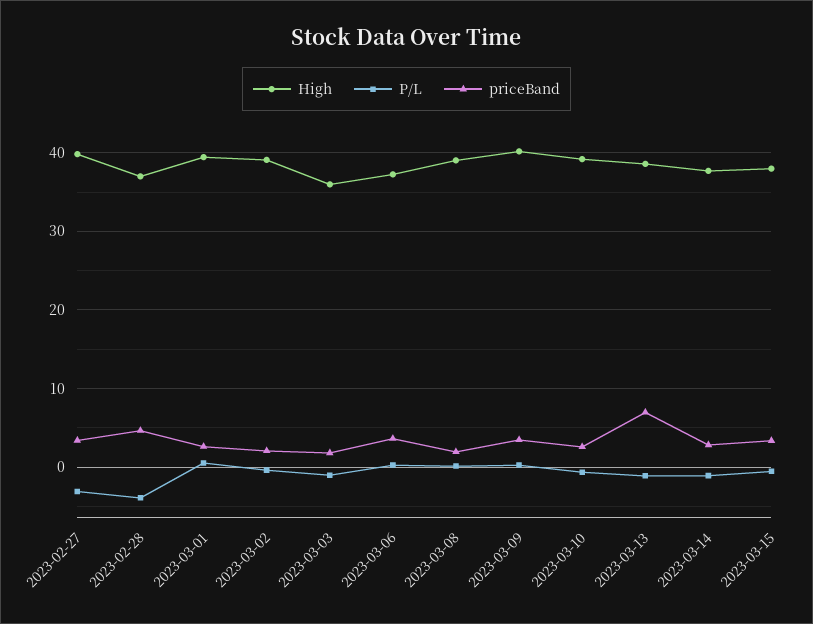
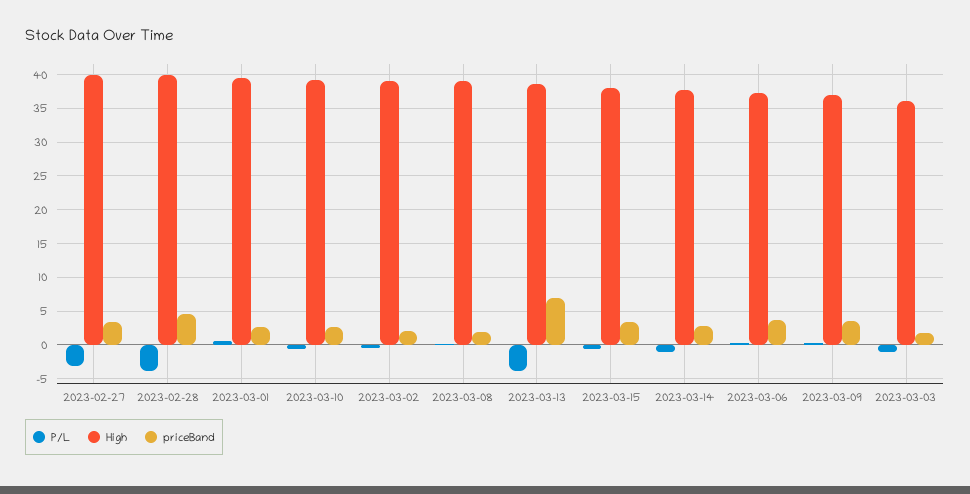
  {
    "High": {
      "2023-02-27": 40,
-     "2023-02-28": 37,
+     "2023-02-28": 40,
      "2023-03-01": 39,
      "2023-03-02": 39,
      "2023-03-03": 36,
      "2023-03-06": 37,
      "2023-03-08": 39,
-     "2023-03-09": 40,
+     "2023-03-09": 37,
      "2023-03-10": 39,
      "2023-03-13": 39,
      "2023-03-14": 38,
      "2023-03-15": 38
    },
    "P/L": {
      "2023-02-27": -3,
      "2023-02-28": -4,
      "2023-03-01": 1,
      "2023-03-02": 0,
      "2023-03-03": -1,
      "2023-03-06": 0,
      "2023-03-08": 0,
      "2023-03-09": 0,
      "2023-03-10": -1,
-     "2023-03-13": -1,
+     "2023-03-13": -4,
      "2023-03-14": -1,
      "2023-03-15": -1
    },
    "priceBand": {
      "2023-02-27": 3,
      "2023-02-28": 5,
      "2023-03-01": 3,
      "2023-03-02": 2,
      "2023-03-03": 2,
      "2023-03-06": 4,
      "2023-03-08": 2,
      "2023-03-09": 3,
      "2023-03-10": 3,
      "2023-03-13": 7,
      "2023-03-14": 3,
      "2023-03-15": 3
    }
  }

